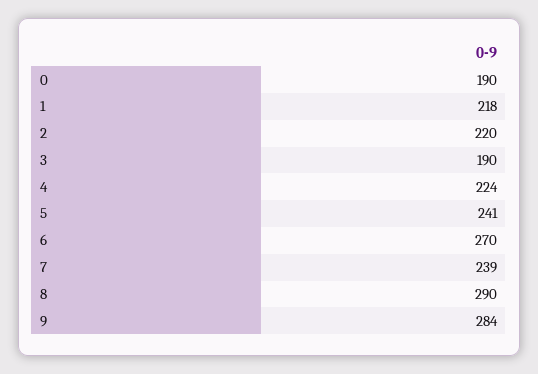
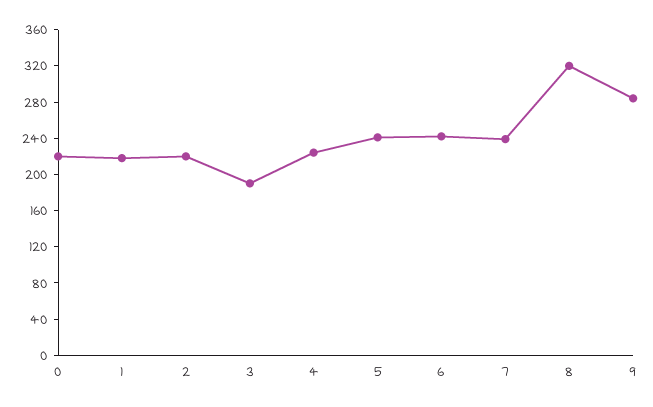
  {
-   "0": 190,
+   "0": 220,
    "1": 218,
    "2": 220,
    "3": 190,
    "4": 224,
    "5": 241,
-   "6": 270,
+   "6": 240,
    "7": 239,
-   "8": 290,
+   "8": 320,
    "9": 284
  }

